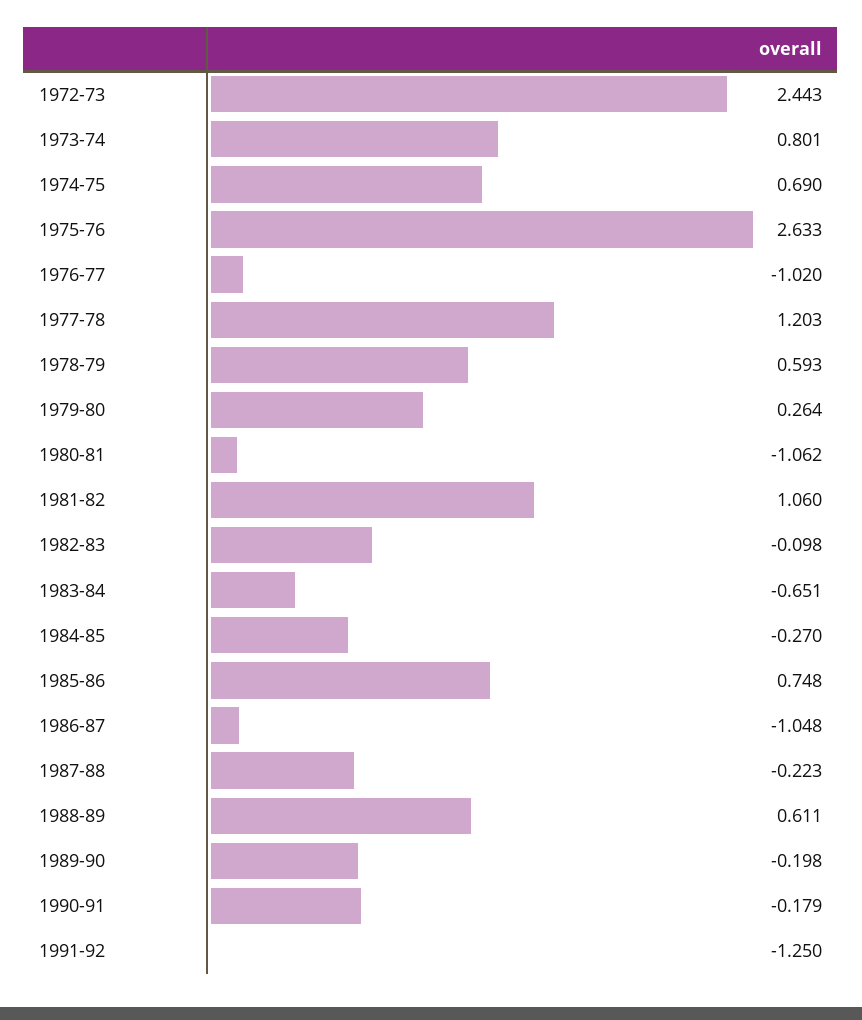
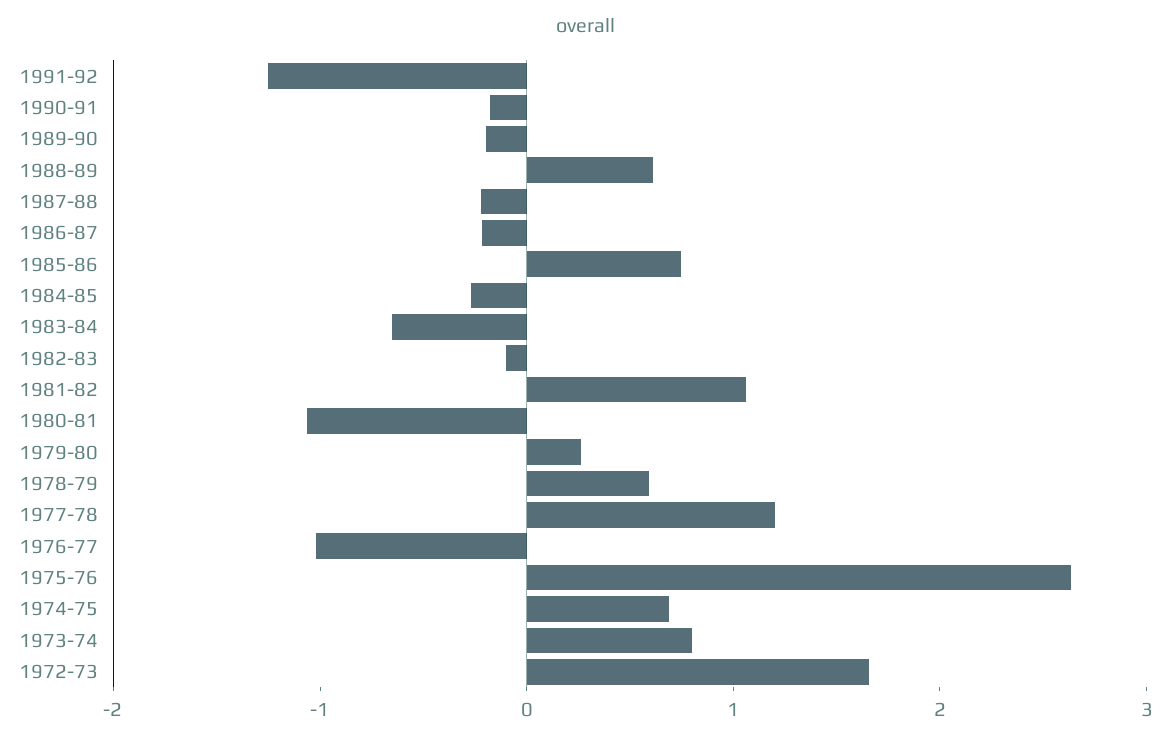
  {
-   "1972-73": 2.443,
+   "1972-73": 1.6,
    "1973-74": 0.801,
    "1974-75": 0.69,
    "1975-76": 2.633,
    "1976-77": -1.02,
    "1977-78": 1.203,
    "1978-79": 0.593,
    "1979-80": 0.264,
    "1980-81": -1.062,
    "1981-82": 1.06,
    "1982-83": -0.098,
    "1983-84": -0.651,
    "1984-85": -0.27,
    "1985-86": 0.748,
-   "1986-87": -1.048,
+   "1986-87": -0.2,
    "1987-88": -0.223,
    "1988-89": 0.611,
    "1989-90": -0.198,
    "1990-91": -0.179,
    "1991-92": -1.25
  }

